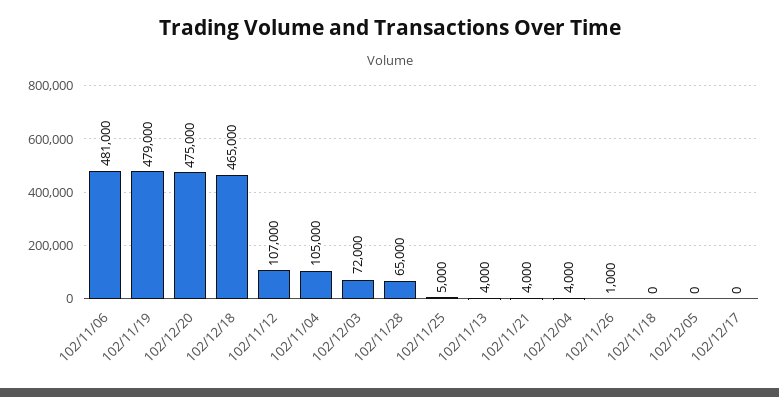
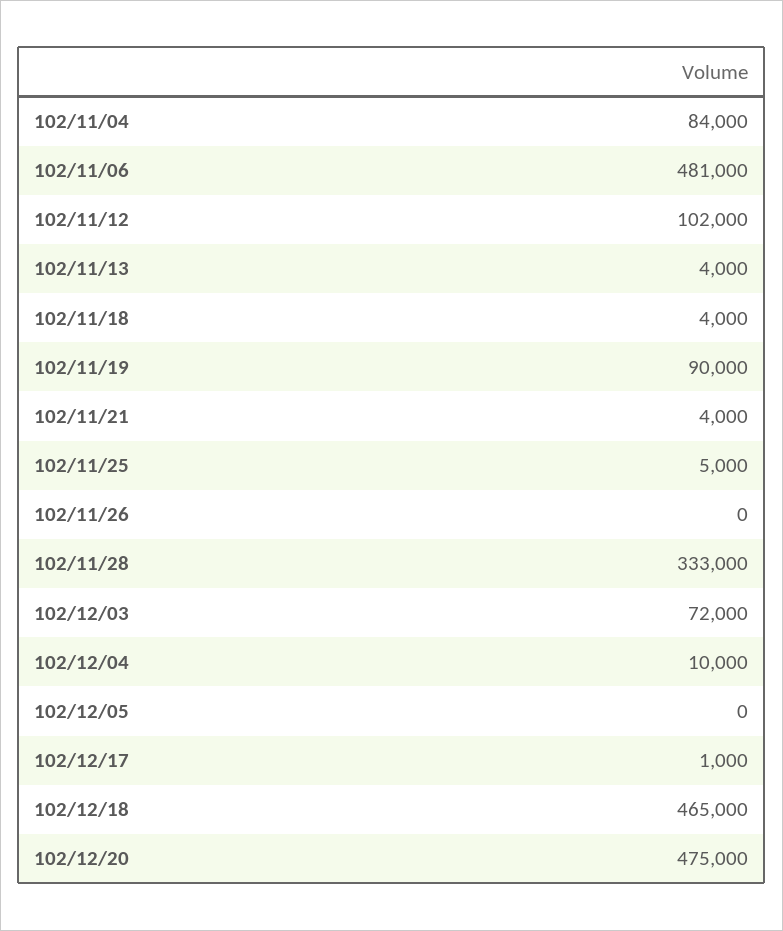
  {
    "102/11/06": 481000,
-   "102/11/19": 479000,
+   "102/11/19": 90000,
    "102/12/20": 475000,
    "102/12/18": 465000,
-   "102/11/12": 107000,
+   "102/11/12": 102000,
-   "102/11/04": 105000,
+   "102/11/04": 84000,
    "102/12/03": 72000,
-   "102/11/28": 65000,
+   "102/11/28": 333000,
    "102/11/25": 5000,
    "102/11/13": 4000,
    "102/11/21": 4000,
-   "102/12/04": 4000,
+   "102/12/04": 10000,
-   "102/11/26": 1000,
+   "102/11/26": 0,
-   "102/11/18": 0,
+   "102/11/18": 4000,
    "102/12/05": 0,
-   "102/12/17": 0
+   "102/12/17": 1000
  }

